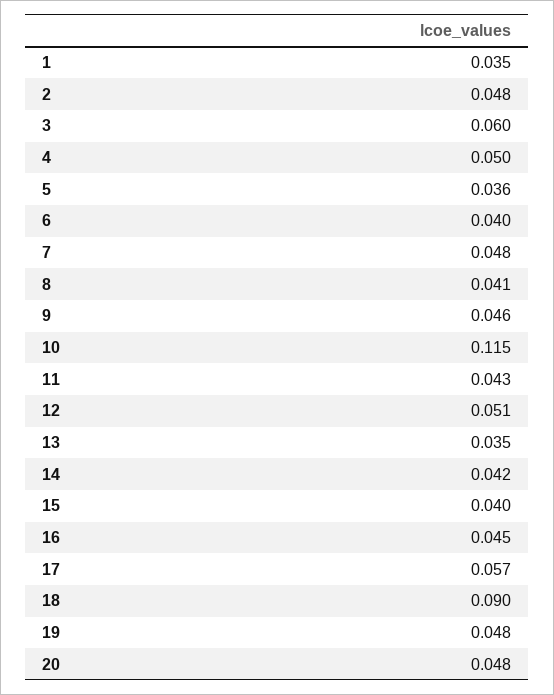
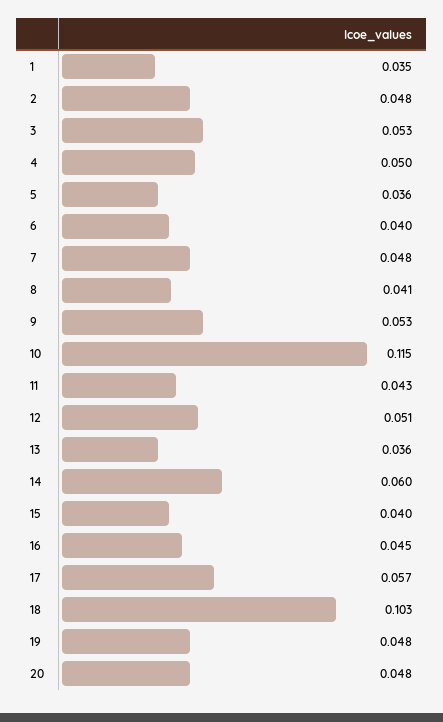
  {
    "1": 0.035,
    "2": 0.048,
-   "3": 0.06,
+   "3": 0.053,
    "4": 0.05,
    "5": 0.036,
    "6": 0.04,
    "7": 0.048,
    "8": 0.041,
-   "9": 0.046,
+   "9": 0.053,
    "10": 0.115,
    "11": 0.043,
    "12": 0.051,
-   "13": 0.035,
+   "13": 0.036,
-   "14": 0.042,
+   "14": 0.06,
    "15": 0.04,
    "16": 0.045,
    "17": 0.057,
-   "18": 0.09,
+   "18": 0.103,
    "19": 0.048,
    "20": 0.048
  }

